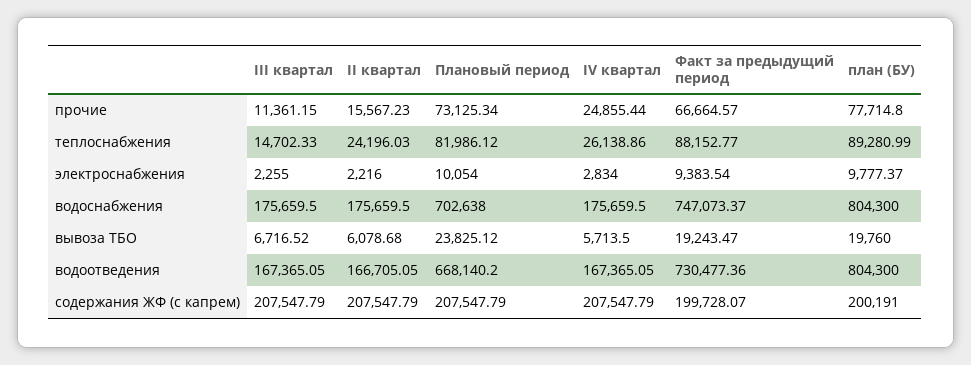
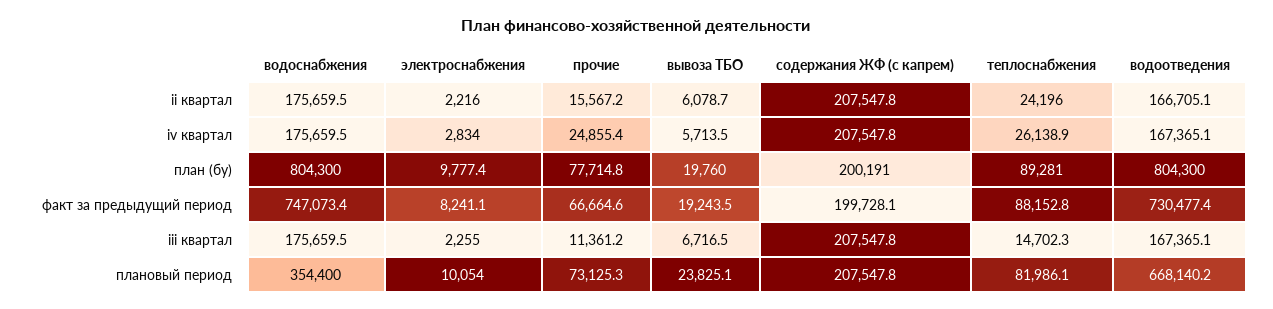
  {
    "III квартал": {
      "прочие": 11361.15,
      "теплоснабжения": 14702.33,
      "электроснабжения": 2255,
      "водоснабжения": 175659.5,
      "вывоза ТБО": 6716.52,
      "водоотведения": 167365.05,
      "содержания ЖФ (с капрем)": 207547.79
    },
    "II квартал": {
      "прочие": 15567.23,
      "теплоснабжения": 24196.03,
      "электроснабжения": 2216,
      "водоснабжения": 175659.5,
      "вывоза ТБО": 6078.68,
      "водоотведения": 166705.05,
      "содержания ЖФ (с капрем)": 207547.79
    },
    "Плановый период": {
      "прочие": 73125.34,
      "теплоснабжения": 81986.12,
      "электроснабжения": 10054,
-     "водоснабжения": 702638,
+     "водоснабжения": 354400,
      "вывоза ТБО": 23825.12,
      "водоотведения": 668140.2,
      "содержания ЖФ (с капрем)": 207547.79
    },
    "IV квартал": {
      "прочие": 24855.44,
      "теплоснабжения": 26138.86,
      "электроснабжения": 2834,
      "водоснабжения": 175659.5,
      "вывоза ТБО": 5713.5,
      "водоотведения": 167365.05,
      "содержания ЖФ (с капрем)": 207547.79
    },
    "Факт за предыдущий период": {
      "прочие": 66664.57,
      "теплоснабжения": 88152.77,
-     "электроснабжения": 9383.54,
+     "электроснабжения": 8241.1,
      "водоснабжения": 747073.37,
      "вывоза ТБО": 19243.47,
      "водоотведения": 730477.36,
      "содержания ЖФ (с капрем)": 199728.07
    },
    "план (БУ)": {
      "прочие": 77714.8,
      "теплоснабжения": 89280.99,
      "электроснабжения": 9777.37,
      "водоснабжения": 804300,
      "вывоза ТБО": 19760,
      "водоотведения": 804300,
      "содержания ЖФ (с капрем)": 200191
    }
  }

